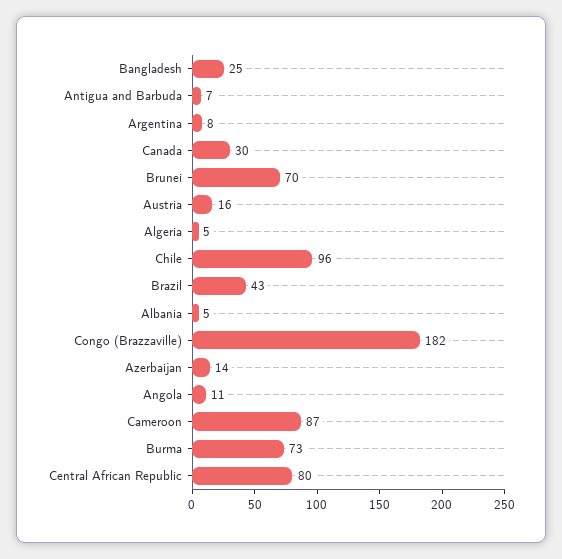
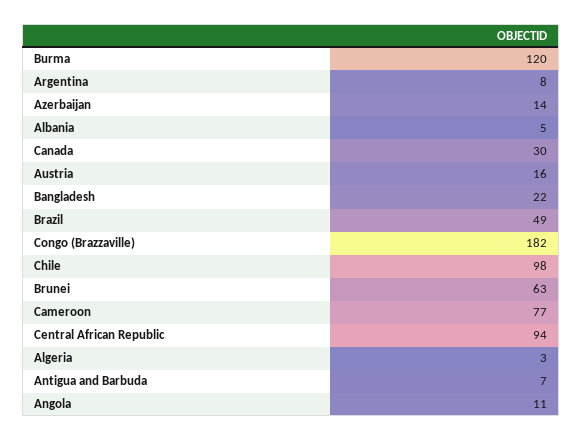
  {
-   "Bangladesh": 25,
+   "Bangladesh": 22,
    "Antigua and Barbuda": 7,
    "Argentina": 8,
    "Canada": 30,
-   "Brunei": 70,
+   "Brunei": 63,
    "Austria": 16,
-   "Algeria": 5,
+   "Algeria": 3,
-   "Chile": 96,
+   "Chile": 98,
-   "Brazil": 43,
+   "Brazil": 49,
    "Albania": 5,
    "Congo (Brazzaville)": 182,
    "Azerbaijan": 14,
    "Angola": 11,
-   "Cameroon": 87,
+   "Cameroon": 77,
-   "Burma": 73,
+   "Burma": 120,
-   "Central African Republic": 80
+   "Central African Republic": 94
  }

